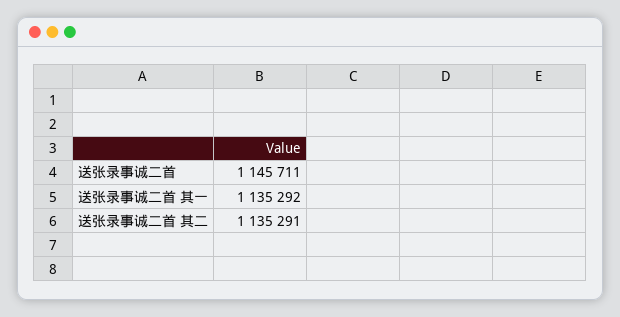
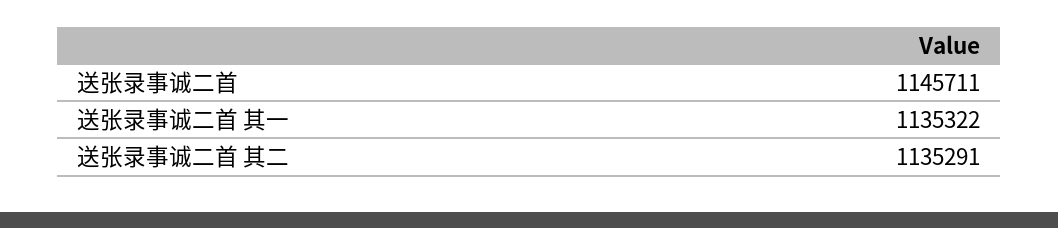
  {
    "送张录事诚二首": 1145711,
-   "送张录事诚二首 其一": 1135292,
+   "送张录事诚二首 其一": 1135322,
    "送张录事诚二首 其二": 1135291
  }

